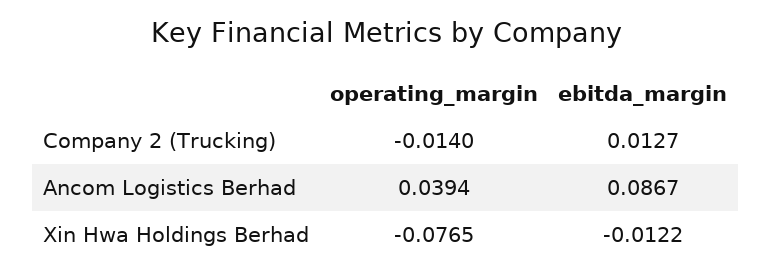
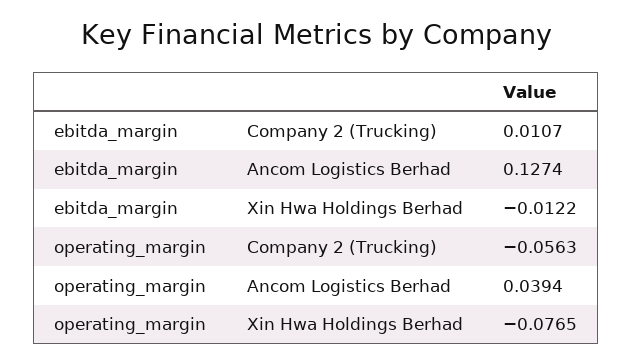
  {
    "operating_margin": {
-     "Company 2 (Trucking)": -0.014,
+     "Company 2 (Trucking)": -0.0563,
      "Ancom Logistics Berhad": 0.0394,
      "Xin Hwa Holdings Berhad": -0.0765
    },
    "ebitda_margin": {
-     "Company 2 (Trucking)": 0.0127,
+     "Company 2 (Trucking)": 0.0107,
-     "Ancom Logistics Berhad": 0.0867,
+     "Ancom Logistics Berhad": 0.1274,
      "Xin Hwa Holdings Berhad": -0.0122
    }
  }

